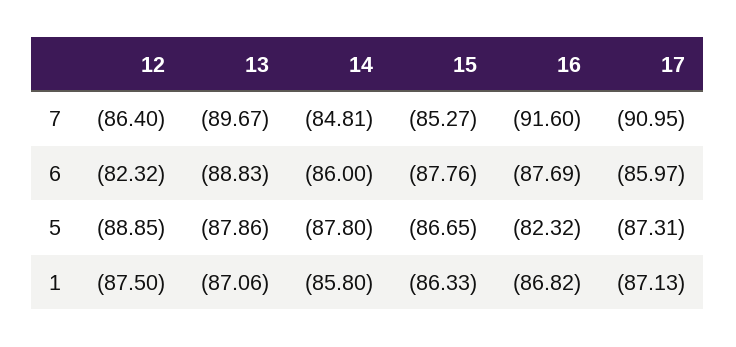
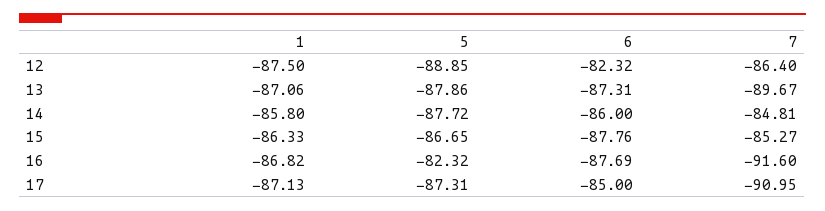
  {
    "12": {
      "7": -86.4,
      "6": -82.32,
      "5": -88.85,
      "1": -87.5
    },
    "13": {
      "7": -89.67,
-     "6": -88.83,
+     "6": -87.31,
      "5": -87.86,
      "1": -87.06
    },
    "14": {
      "7": -84.81,
      "6": -86,
-     "5": -87.8,
+     "5": -87.72,
      "1": -85.8
    },
    "15": {
      "7": -85.27,
      "6": -87.76,
      "5": -86.65,
      "1": -86.33
    },
    "16": {
      "7": -91.6,
      "6": -87.69,
      "5": -82.32,
      "1": -86.82
    },
    "17": {
      "7": -90.95,
-     "6": -85.97,
+     "6": -85,
      "5": -87.31,
      "1": -87.13
    }
  }

